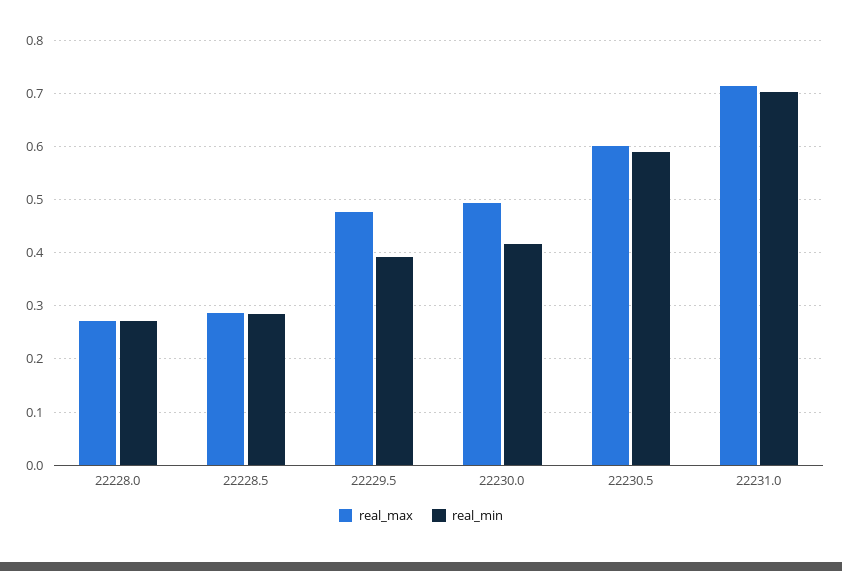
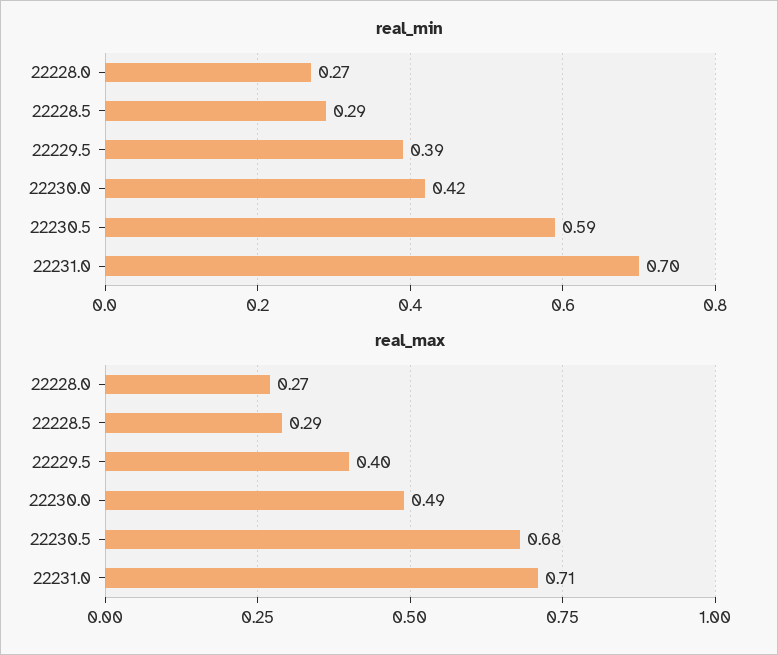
  {
    "real_max": {
      "22228.0": 0.27,
      "22228.5": 0.29,
-     "22229.5": 0.48,
+     "22229.5": 0.4,
      "22230.0": 0.49,
-     "22230.5": 0.6,
+     "22230.5": 0.68,
      "22231.0": 0.71
    },
    "real_min": {
      "22228.0": 0.27,
      "22228.5": 0.29,
      "22229.5": 0.39,
      "22230.0": 0.42,
      "22230.5": 0.59,
      "22231.0": 0.7
    }
  }

